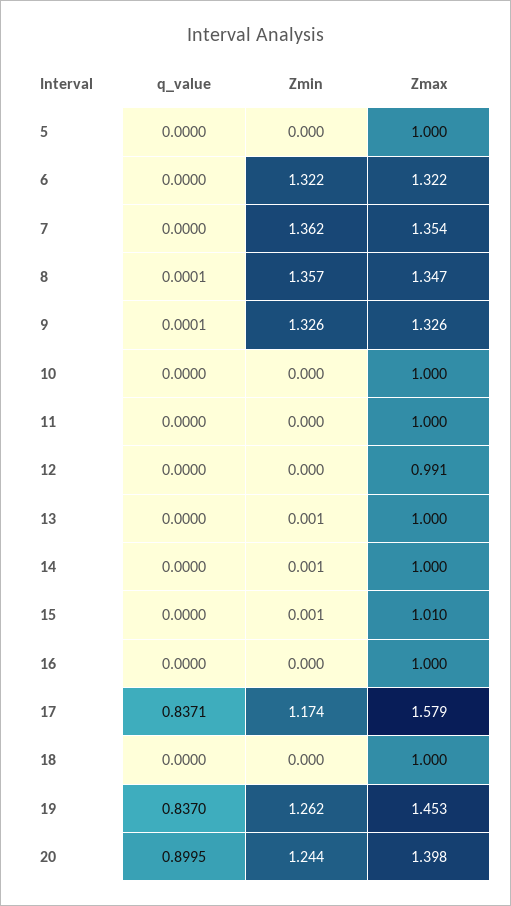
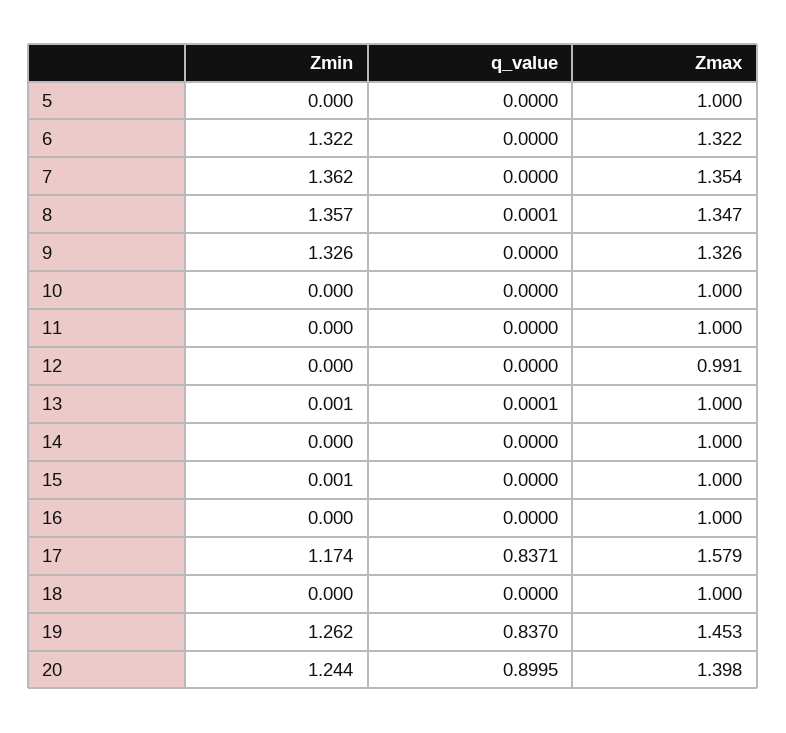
  {
    "q_value": {
      "5": 0,
      "6": 0,
      "7": 0,
      "8": 0.0001,
-     "9": 0.0001,
+     "9": 0,
      "10": 0,
      "11": 0,
      "12": 0,
-     "13": 0,
+     "13": 0.0001,
      "14": 0,
      "15": 0,
      "16": 0,
      "17": 0.8371,
      "18": 0,
      "19": 0.837,
      "20": 0.8995
    },
    "Zmin": {
      "5": 0,
      "6": 1.322,
      "7": 1.362,
      "8": 1.357,
      "9": 1.326,
      "10": 0,
      "11": 0,
      "12": 0,
      "13": 0.001,
-     "14": 0.001,
+     "14": 0,
      "15": 0.001,
      "16": 0,
      "17": 1.174,
      "18": 0,
      "19": 1.262,
      "20": 1.244
    },
    "Zmax": {
      "5": 1,
      "6": 1.322,
      "7": 1.354,
      "8": 1.347,
      "9": 1.326,
      "10": 1,
      "11": 1,
      "12": 0.991,
      "13": 1,
      "14": 1,
-     "15": 1.01,
+     "15": 1,
      "16": 1,
      "17": 1.579,
      "18": 1,
      "19": 1.453,
      "20": 1.398
    }
  }

